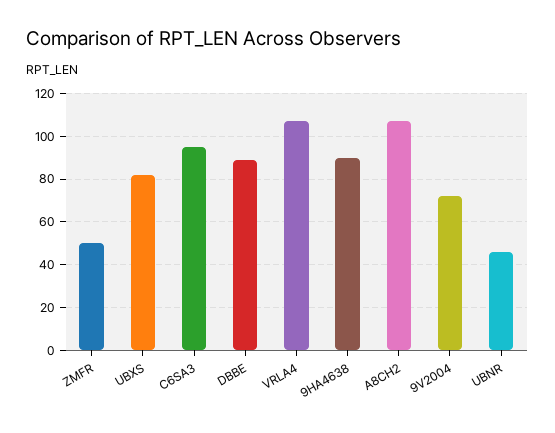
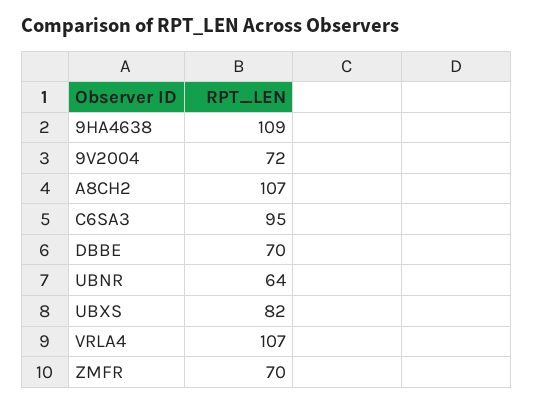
  {
-   "ZMFR": 50,
+   "ZMFR": 70,
    "UBXS": 82,
    "C6SA3": 95,
-   "DBBE": 90,
+   "DBBE": 70,
    "VRLA4": 107,
-   "9HA4638": 90,
+   "9HA4638": 109,
    "A8CH2": 107,
    "9V2004": 72,
-   "UBNR": 45
+   "UBNR": 64
  }

